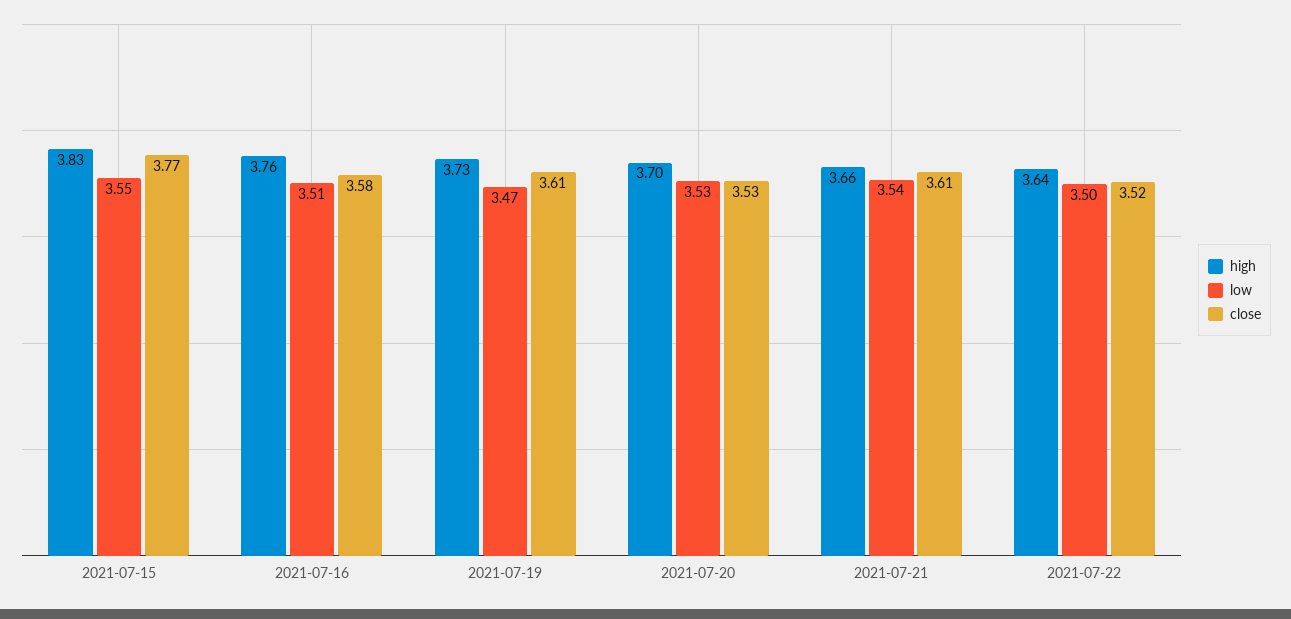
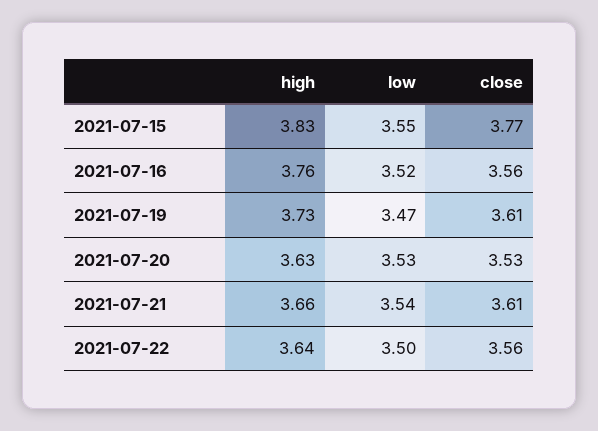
  {
    "high": {
      "2021-07-15": 3.83,
      "2021-07-16": 3.76,
      "2021-07-19": 3.73,
-     "2021-07-20": 3.7,
+     "2021-07-20": 3.63,
      "2021-07-21": 3.66,
      "2021-07-22": 3.64
    },
    "low": {
      "2021-07-15": 3.55,
-     "2021-07-16": 3.51,
+     "2021-07-16": 3.52,
      "2021-07-19": 3.47,
      "2021-07-20": 3.53,
      "2021-07-21": 3.54,
      "2021-07-22": 3.5
    },
    "close": {
      "2021-07-15": 3.77,
-     "2021-07-16": 3.58,
+     "2021-07-16": 3.56,
      "2021-07-19": 3.61,
      "2021-07-20": 3.53,
      "2021-07-21": 3.61,
-     "2021-07-22": 3.52
+     "2021-07-22": 3.56
    }
  }

